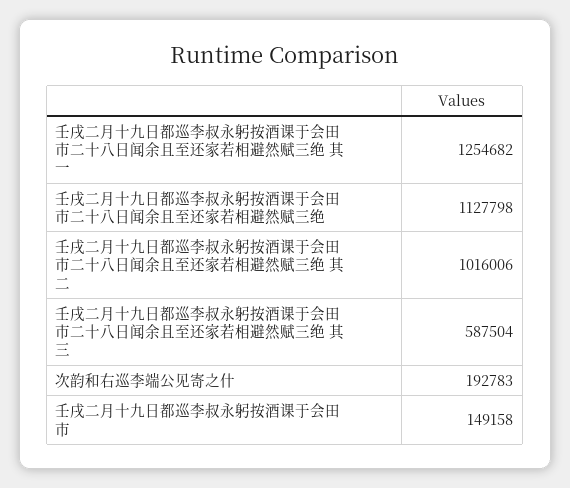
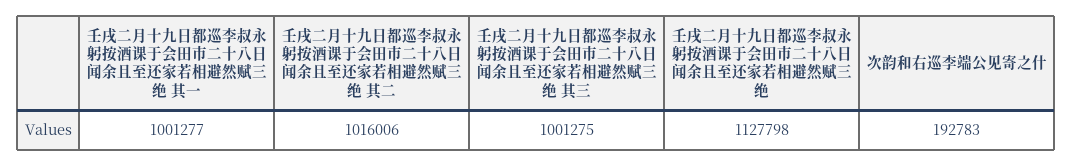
  {
-   "壬戌二月十九日都巡李叔永躬按酒课于会田市二十八日闻余且至还家若相避然赋三绝 其一": 1254682,
+   "壬戌二月十九日都巡李叔永躬按酒课于会田市二十八日闻余且至还家若相避然赋三绝 其一": 1001277,
    "壬戌二月十九日都巡李叔永躬按酒课于会田市二十八日闻余且至还家若相避然赋三绝": 1127798,
    "壬戌二月十九日都巡李叔永躬按酒课于会田市二十八日闻余且至还家若相避然赋三绝 其二": 1016006,
-   "壬戌二月十九日都巡李叔永躬按酒课于会田市二十八日闻余且至还家若相避然赋三绝 其三": 587504,
+   "壬戌二月十九日都巡李叔永躬按酒课于会田市二十八日闻余且至还家若相避然赋三绝 其三": 1001275,
-   "次韵和右巡李端公见寄之什": 192783,
+   "次韵和右巡李端公见寄之什": 192783
-   "壬戌二月十九日都巡李叔永躬按酒课于会田市": 149158
  }

